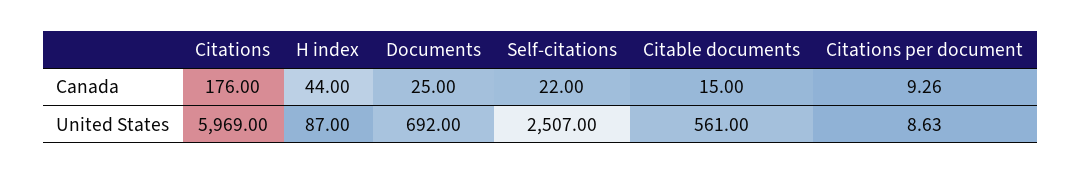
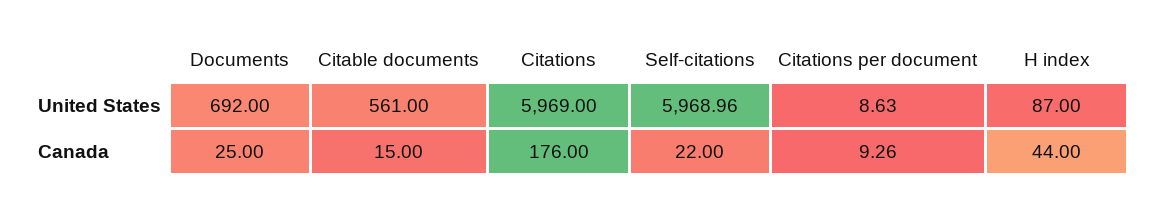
  {
    "Citations": {
      "Canada": 176,
      "United States": 5969
    },
    "H index": {
      "Canada": 44,
      "United States": 87
    },
    "Documents": {
      "Canada": 25,
      "United States": 692
    },
    "Self-citations": {
      "Canada": 22,
-     "United States": 2507
+     "United States": 5968.96
    },
    "Citable documents": {
      "Canada": 15,
      "United States": 561
    },
    "Citations per document": {
      "Canada": 9.26,
      "United States": 8.63
    }
  }

